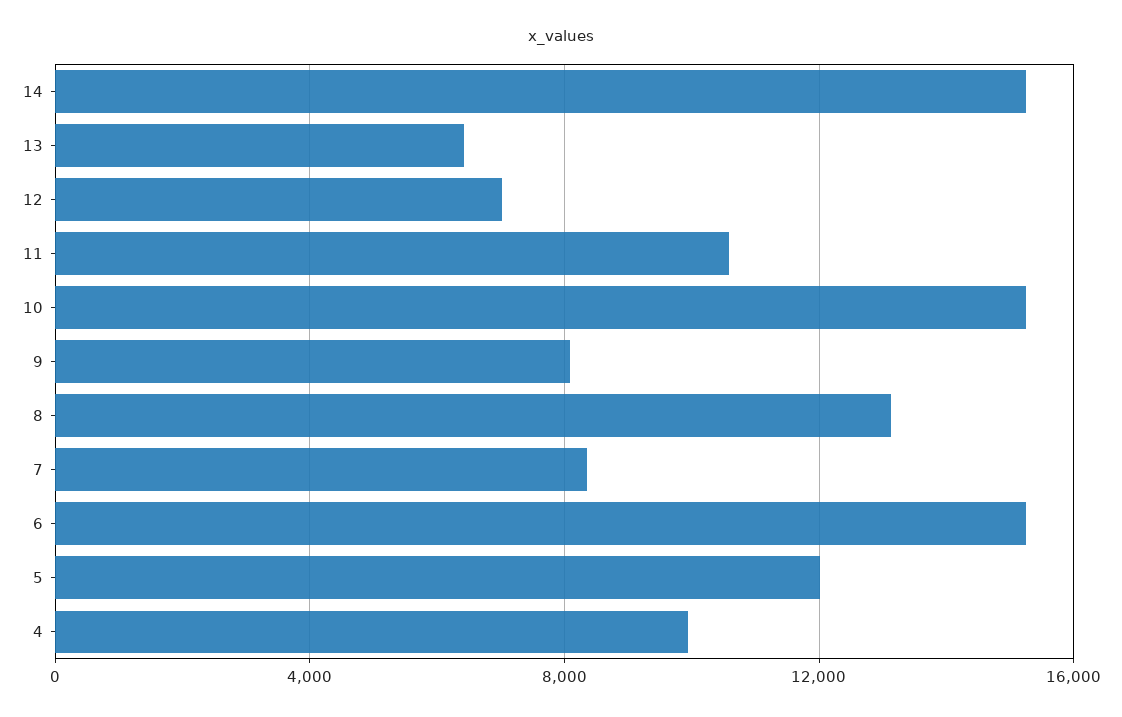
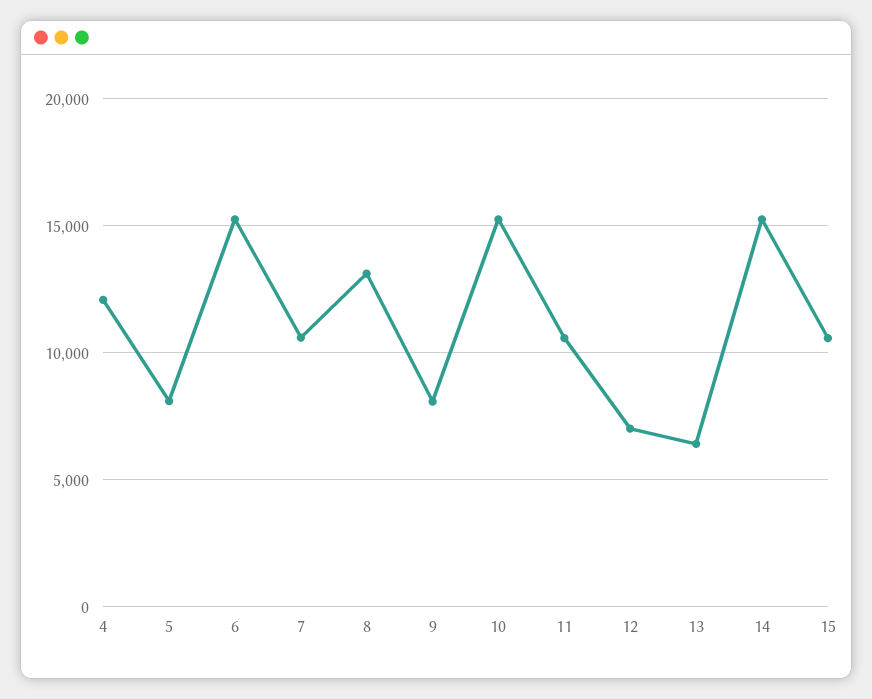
  {
    "14": 15500,
    "13": 6500,
    "12": 7000,
    "11": 10500,
    "10": 15500,
    "9": 8000,
    "8": 13000,
-   "7": 8500,
+   "7": 10500,
    "6": 15500,
-   "5": 12000,
+   "5": 8000,
-   "4": 10000
+   "4": 12000,
+   "15": 10500
  }

